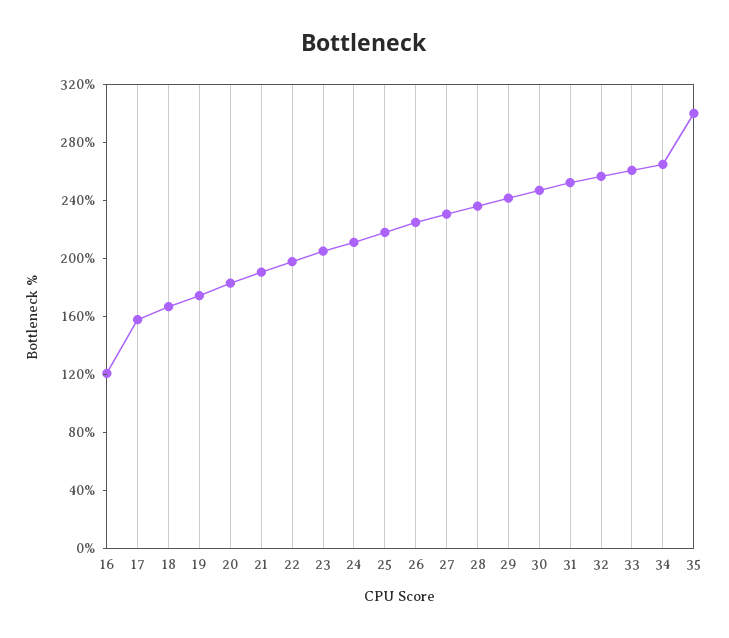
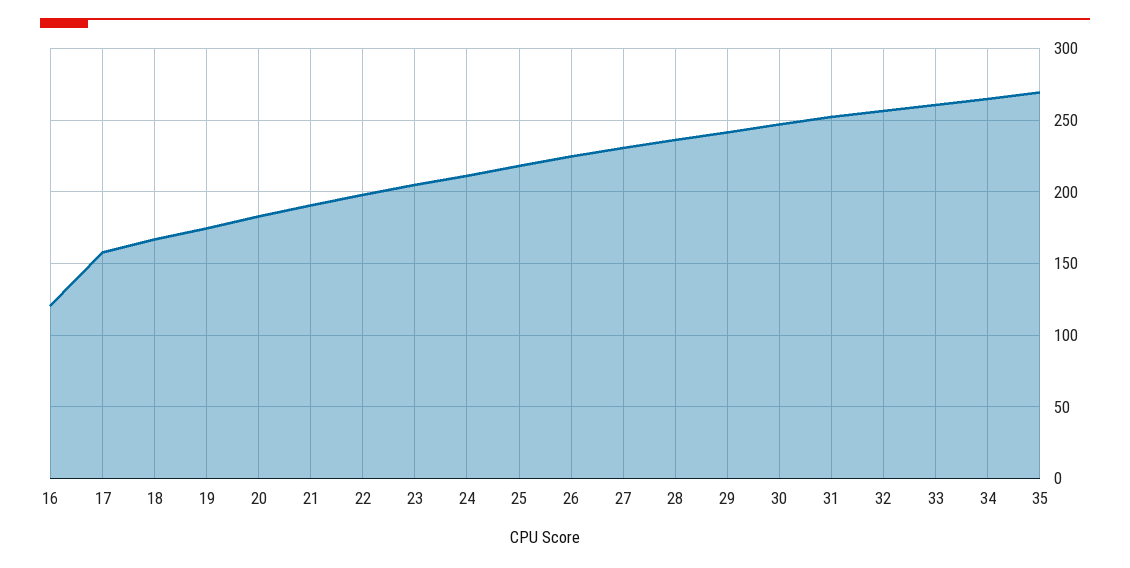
  {
    "16": 120,
    "17": 160,
    "18": 165,
    "19": 175,
    "20": 185,
    "21": 190,
    "22": 200,
    "23": 205,
    "24": 210,
    "25": 220,
    "26": 225,
    "27": 230,
    "28": 235,
    "29": 240,
    "30": 245,
    "31": 250,
    "32": 255,
    "33": 260,
    "34": 265,
-   "35": 300
+   "35": 270
  }

